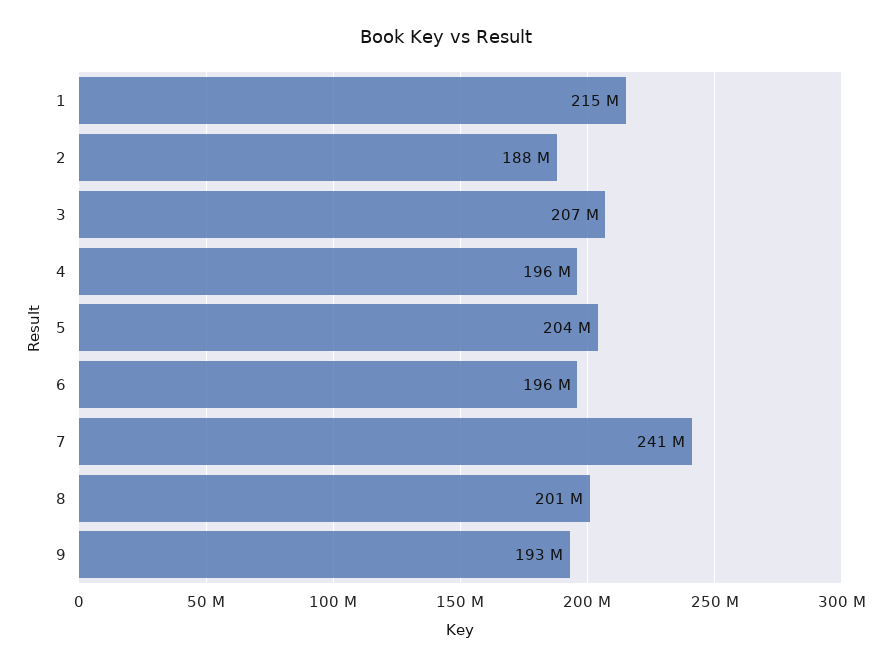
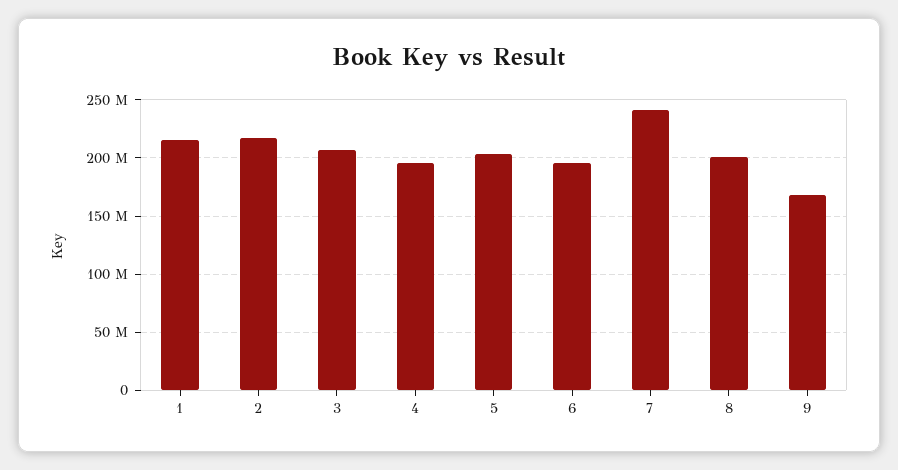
  {
    "1": 215000000,
-   "2": 188000000,
+   "2": 220000000,
    "3": 207000000,
    "4": 196000000,
    "5": 204000000,
    "6": 196000000,
    "7": 241000000,
    "8": 201000000,
-   "9": 193000000
+   "9": 170000000
  }

